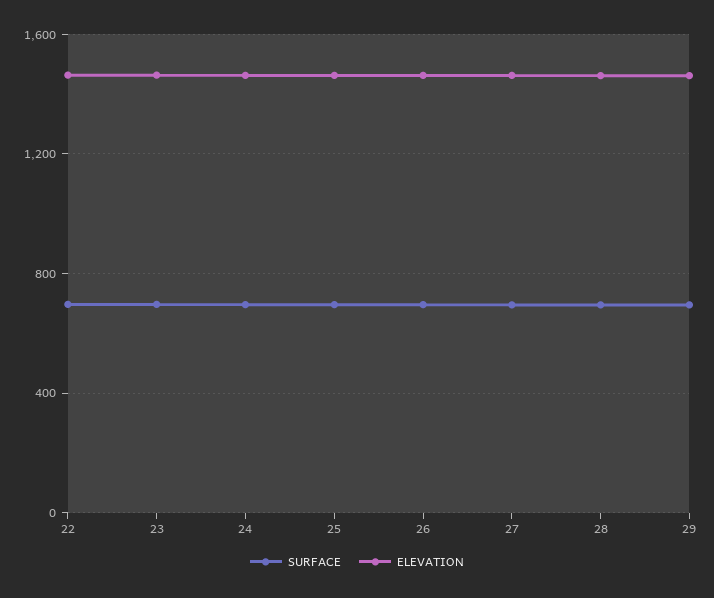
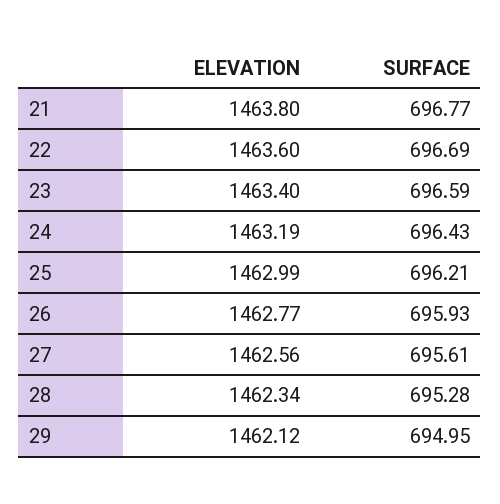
  {
    "SURFACE": {
      "22": 696.69,
      "23": 696.59,
      "24": 696.43,
      "25": 696.21,
      "26": 695.93,
      "27": 695.61,
      "28": 695.28,
-     "29": 694.95
+     "29": 694.95,
+     "21": 696.77
    },
    "ELEVATION": {
      "22": 1463.6,
      "23": 1463.4,
      "24": 1463.19,
      "25": 1462.99,
      "26": 1462.77,
      "27": 1462.56,
      "28": 1462.34,
-     "29": 1462.12
+     "29": 1462.12,
+     "21": 1463.8
    }
  }

